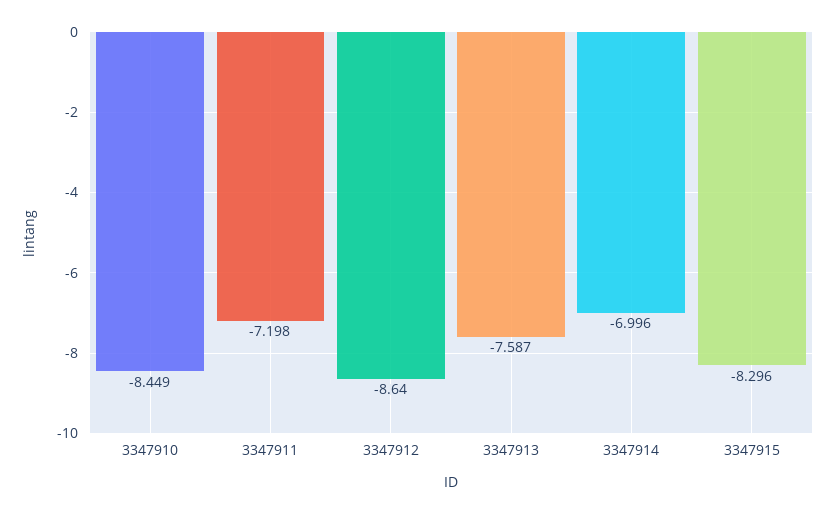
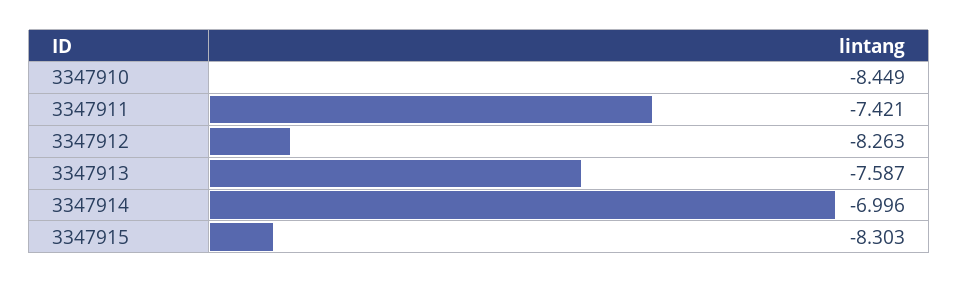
  {
    "3347910": -8.449,
-   "3347911": -7.198,
+   "3347911": -7.421,
-   "3347912": -8.64,
+   "3347912": -8.263,
    "3347913": -7.587,
    "3347914": -6.996,
-   "3347915": -8.296
+   "3347915": -8.303
  }

